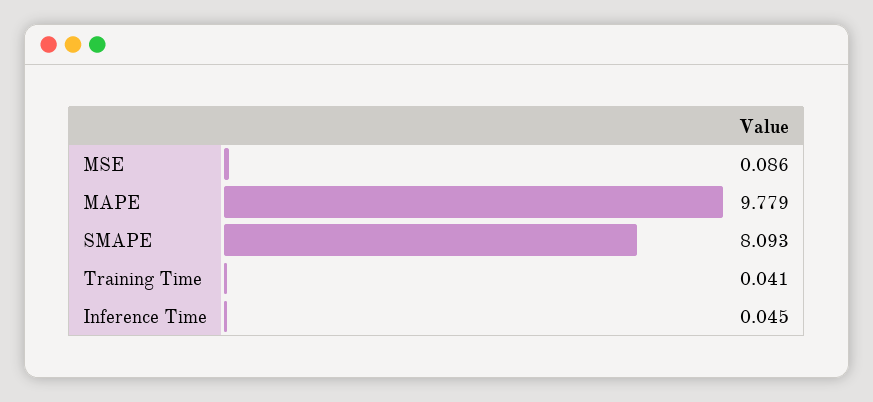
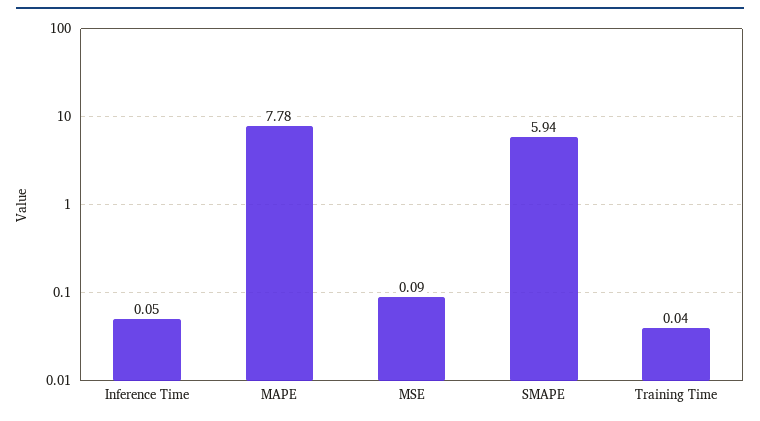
  {
    "MSE": 0.086,
-   "MAPE": 9.779,
+   "MAPE": 7.78,
-   "SMAPE": 8.093,
+   "SMAPE": 5.94,
    "Training Time": 0.041,
    "Inference Time": 0.045
  }

